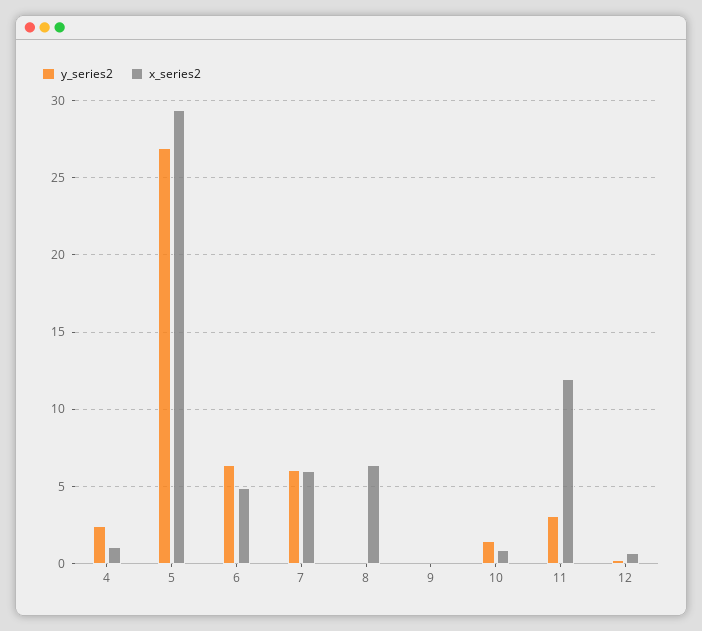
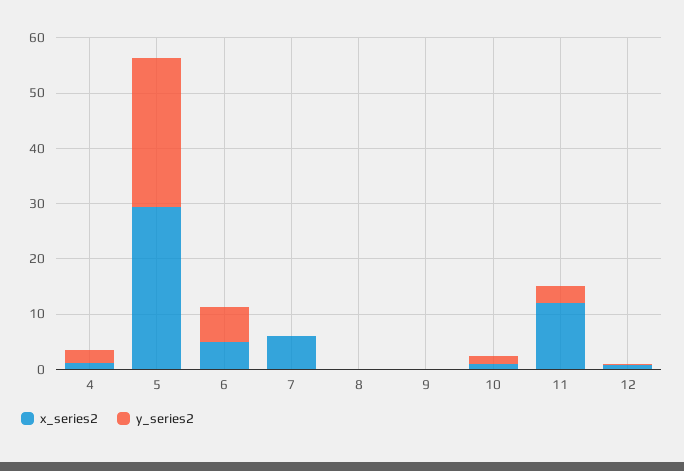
  {
    "y_series2": {
      "4": 2.5,
      "5": 27,
      "6": 6.5,
-     "7": 6,
+     "7": 0,
      "8": 0,
      "9": 0,
      "10": 1.5,
      "11": 3,
      "12": 0.5
    },
    "x_series2": {
      "4": 1,
      "5": 29.5,
      "6": 5,
      "7": 6,
-     "8": 6.5,
+     "8": 0,
      "9": 0,
      "10": 1,
      "11": 12,
      "12": 0.5
    }
  }

